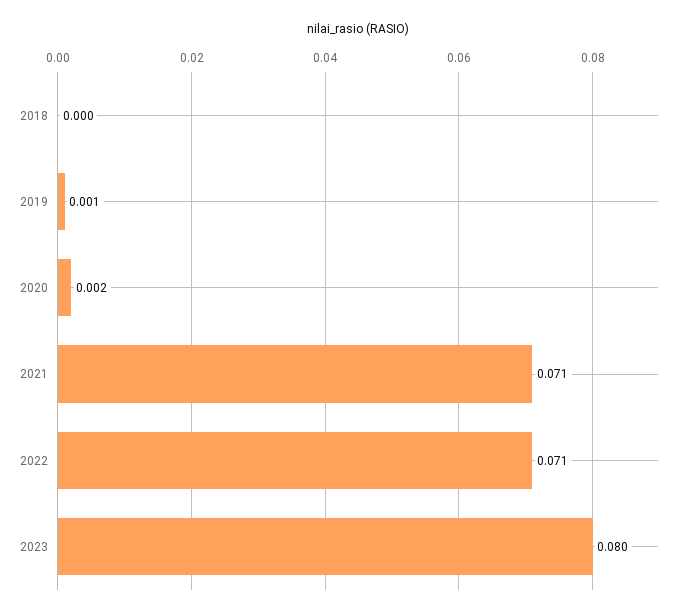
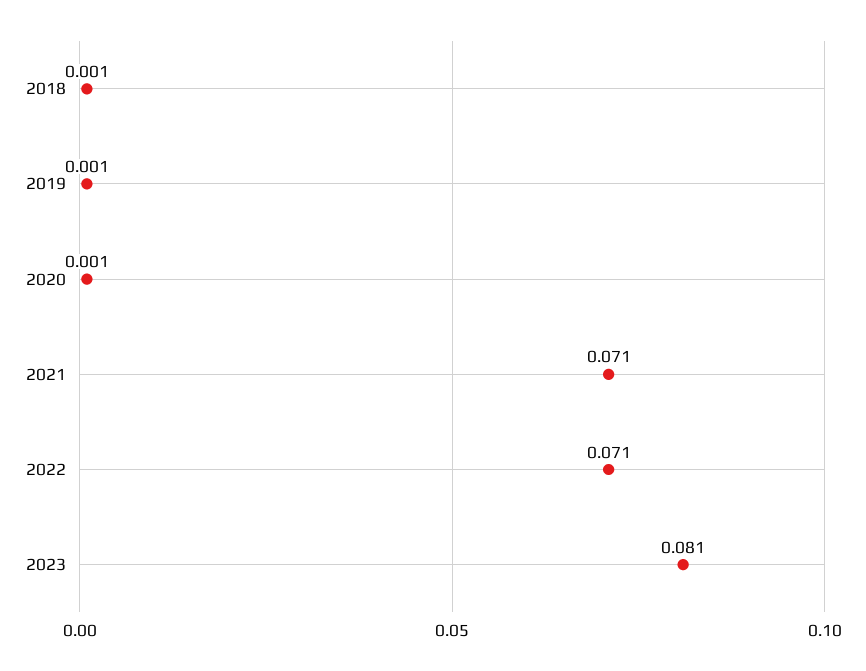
  {
-   "2018": 0,
+   "2018": 0.001,
    "2019": 0.001,
-   "2020": 0.002,
+   "2020": 0.001,
    "2021": 0.071,
    "2022": 0.071,
-   "2023": 0.08
+   "2023": 0.081
  }

